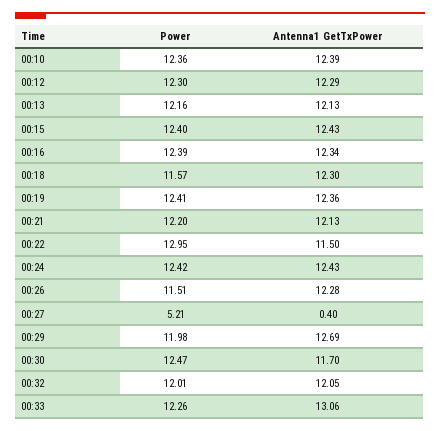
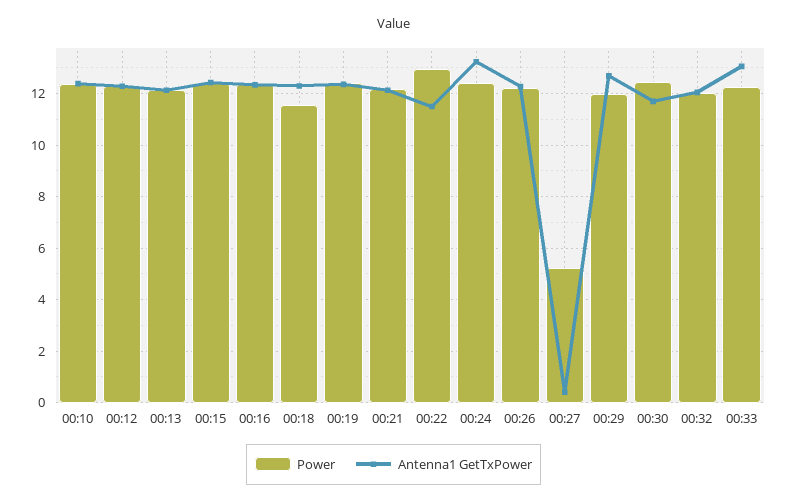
  {
    "Power": {
      "00:10": 12.36,
      "00:12": 12.3,
      "00:13": 12.16,
      "00:15": 12.4,
      "00:16": 12.39,
      "00:18": 11.57,
      "00:19": 12.41,
      "00:21": 12.2,
      "00:22": 12.95,
      "00:24": 12.42,
-     "00:26": 11.51,
+     "00:26": 12.25,
      "00:27": 5.21,
      "00:29": 11.98,
      "00:30": 12.47,
      "00:32": 12.01,
      "00:33": 12.26
    },
    "Antenna1 GetTxPower": {
      "00:10": 12.39,
      "00:12": 12.29,
      "00:13": 12.13,
      "00:15": 12.43,
      "00:16": 12.34,
      "00:18": 12.3,
      "00:19": 12.36,
      "00:21": 12.13,
      "00:22": 11.5,
-     "00:24": 12.43,
+     "00:24": 13.25,
      "00:26": 12.28,
      "00:27": 0.4,
      "00:29": 12.69,
      "00:30": 11.7,
      "00:32": 12.05,
      "00:33": 13.06
    }
  }

